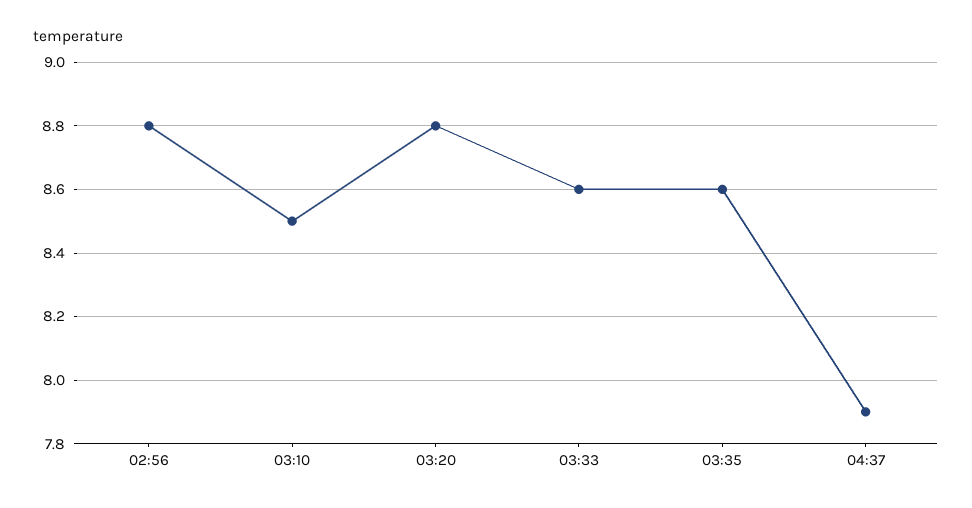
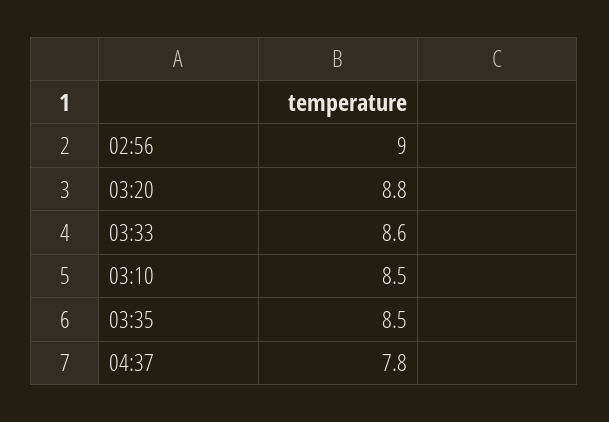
  {
-   "02:56": 8.8,
+   "02:56": 9,
    "03:10": 8.5,
    "03:20": 8.8,
    "03:33": 8.6,
-   "03:35": 8.6,
+   "03:35": 8.5,
-   "04:37": 7.9
+   "04:37": 7.8
  }

